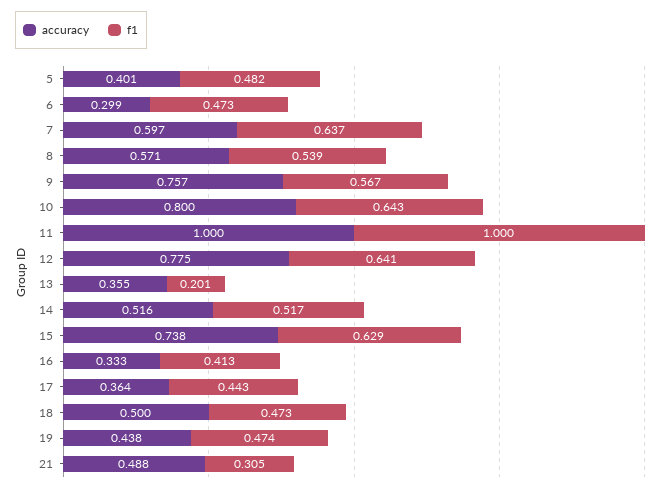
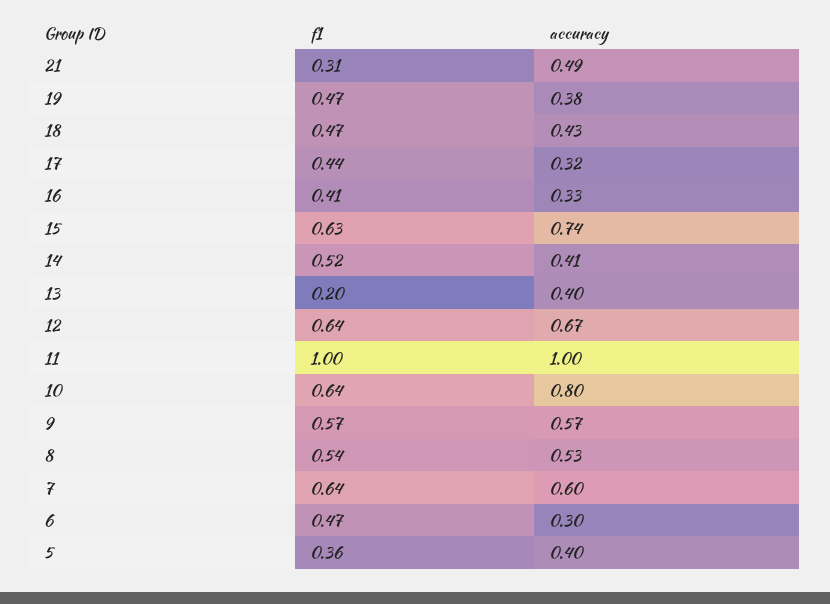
  {
    "accuracy": {
      "5": 0.401,
      "6": 0.299,
      "7": 0.597,
-     "8": 0.571,
+     "8": 0.53,
-     "9": 0.757,
+     "9": 0.57,
      "10": 0.8,
      "11": 1,
-     "12": 0.775,
+     "12": 0.67,
-     "13": 0.355,
+     "13": 0.4,
-     "14": 0.516,
+     "14": 0.41,
      "15": 0.738,
      "16": 0.333,
-     "17": 0.364,
+     "17": 0.32,
-     "18": 0.5,
+     "18": 0.43,
-     "19": 0.438,
+     "19": 0.38,
      "21": 0.488
    },
    "f1": {
-     "5": 0.482,
+     "5": 0.36,
      "6": 0.473,
      "7": 0.637,
      "8": 0.539,
      "9": 0.567,
      "10": 0.643,
      "11": 1,
      "12": 0.641,
      "13": 0.201,
      "14": 0.517,
      "15": 0.629,
      "16": 0.413,
      "17": 0.443,
      "18": 0.473,
      "19": 0.474,
      "21": 0.305
    }
  }

